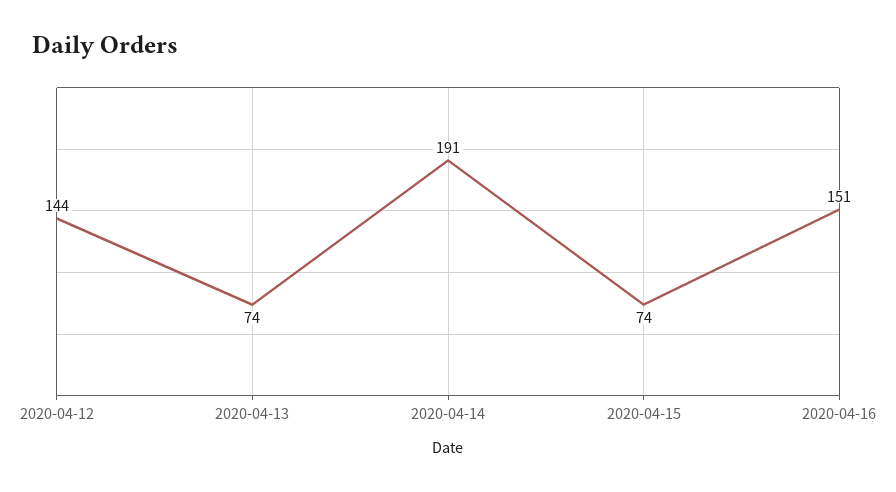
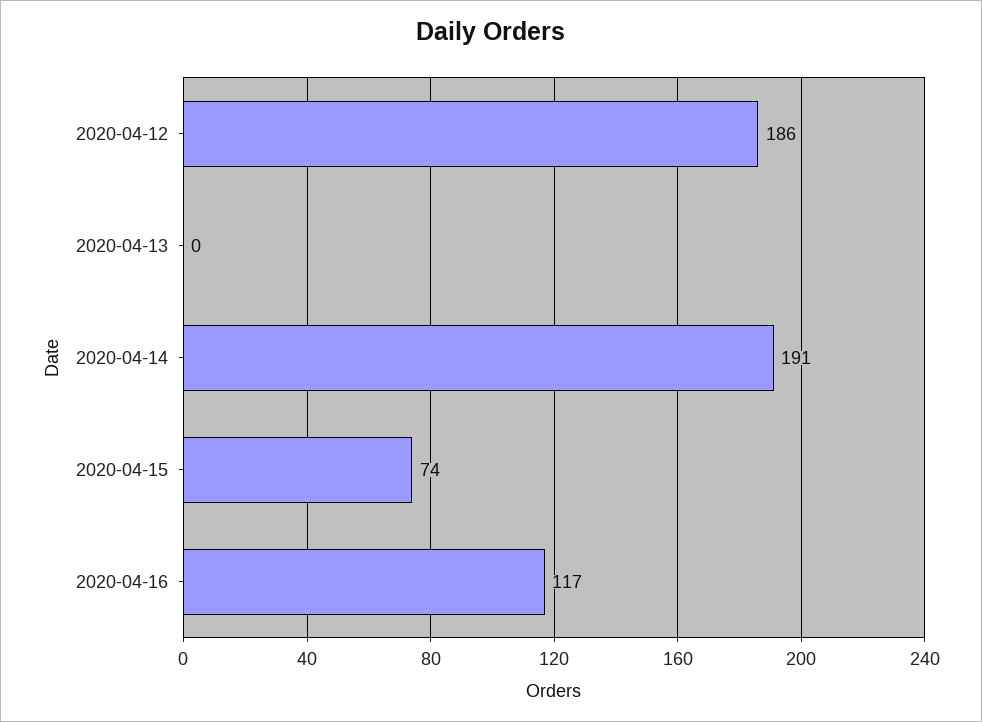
  {
-   "2020-04-12": 144,
+   "2020-04-12": 186,
-   "2020-04-13": 74,
+   "2020-04-13": 0,
    "2020-04-14": 191,
    "2020-04-15": 74,
-   "2020-04-16": 151
+   "2020-04-16": 117
  }

